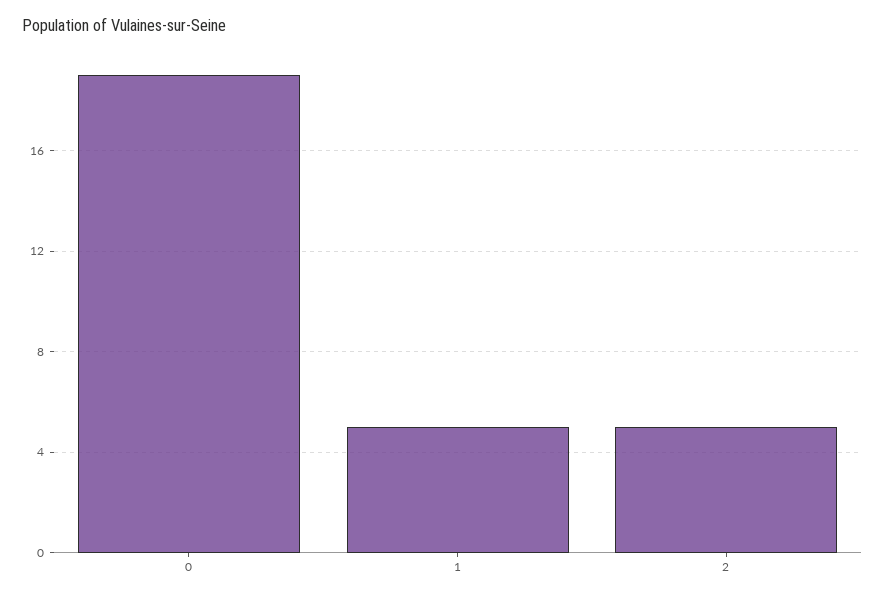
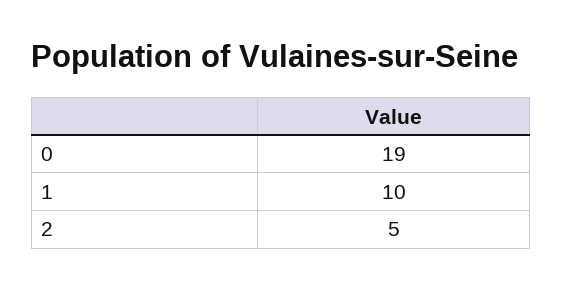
  {
    "0": 19,
-   "1": 5,
+   "1": 10,
    "2": 5
  }

